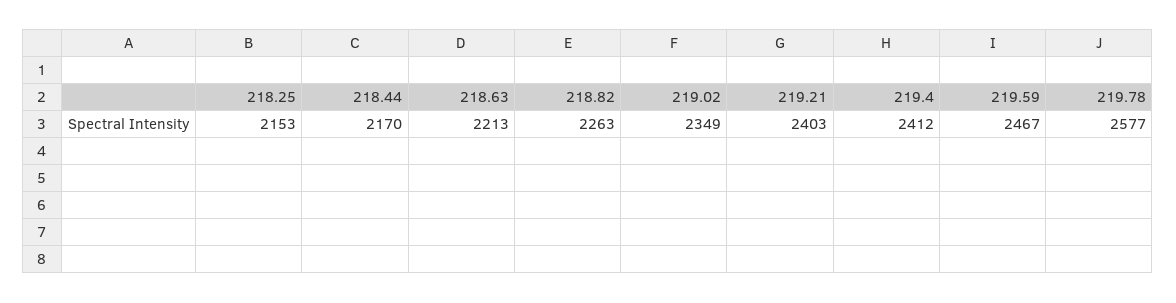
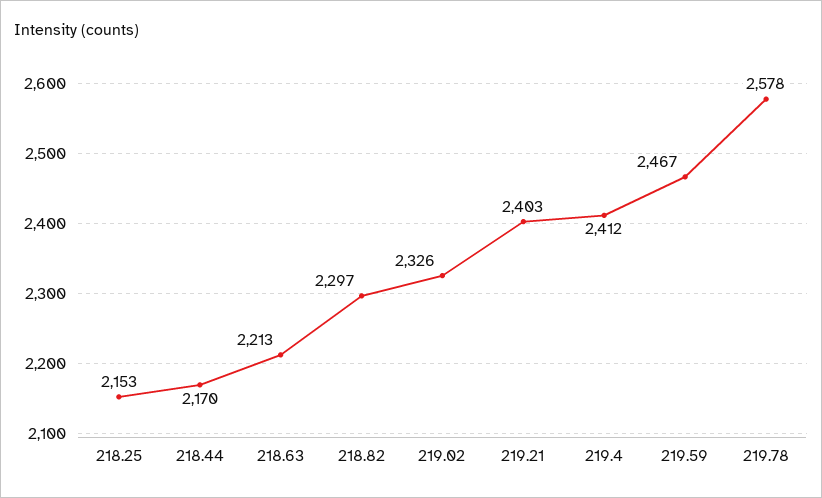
  {
    "218.25": 2153,
    "218.44": 2170,
    "218.63": 2213,
-   "218.82": 2263,
+   "218.82": 2297,
-   "219.02": 2349,
+   "219.02": 2326,
    "219.21": 2403,
    "219.4": 2412,
    "219.59": 2467,
-   "219.78": 2577
+   "219.78": 2578
  }

